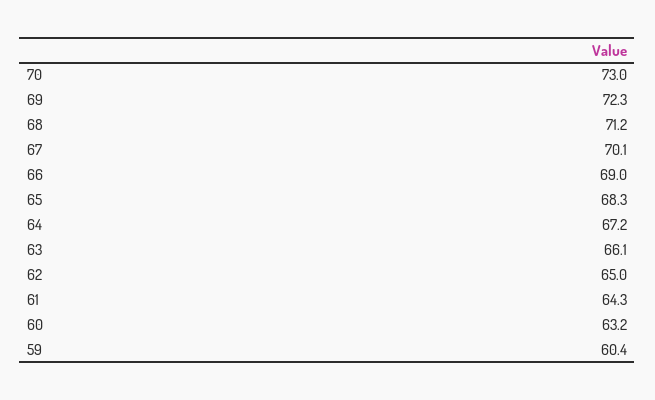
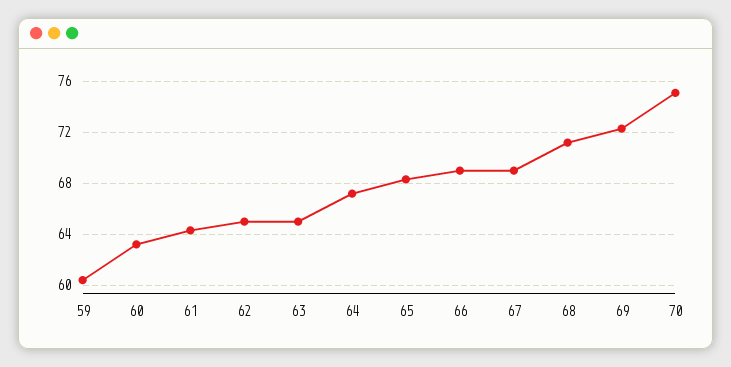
  {
-   "70": 73,
+   "70": 75,
    "69": 72.3,
    "68": 71.2,
-   "67": 70.1,
+   "67": 69,
    "66": 69,
    "65": 68.3,
    "64": 67.2,
-   "63": 66.1,
+   "63": 65,
    "62": 65,
    "61": 64.3,
    "60": 63.2,
    "59": 60.4
  }

